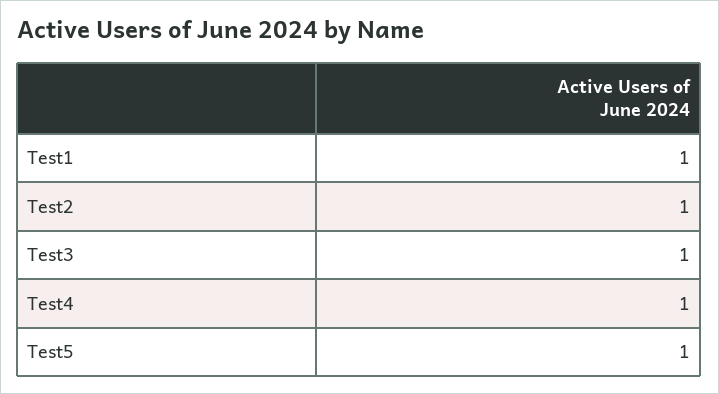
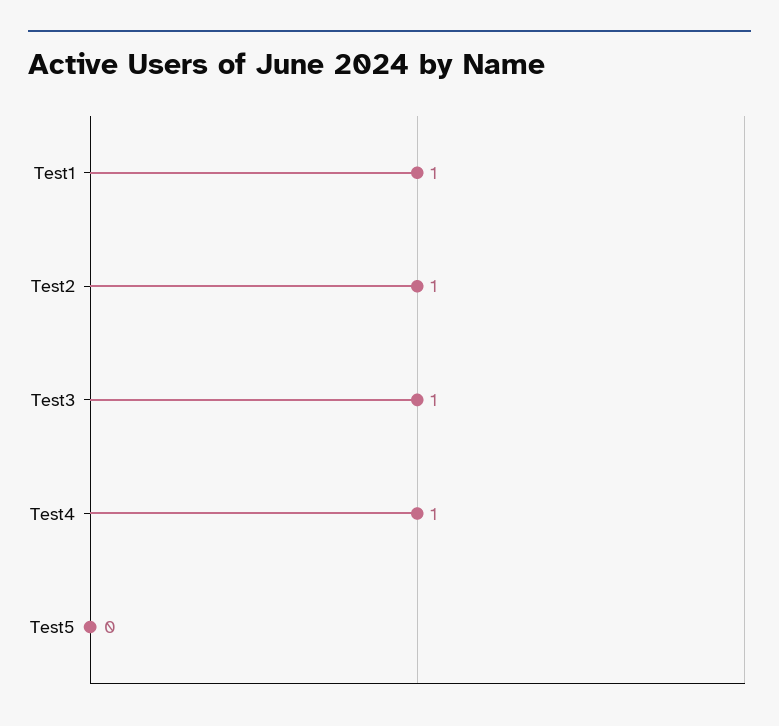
  {
    "Test1": 1,
    "Test2": 1,
    "Test3": 1,
    "Test4": 1,
-   "Test5": 1
+   "Test5": 0
  }

